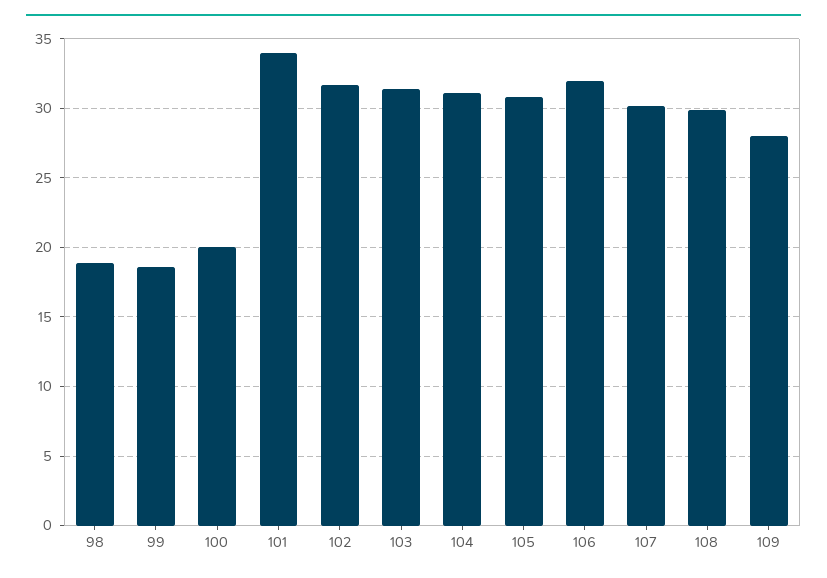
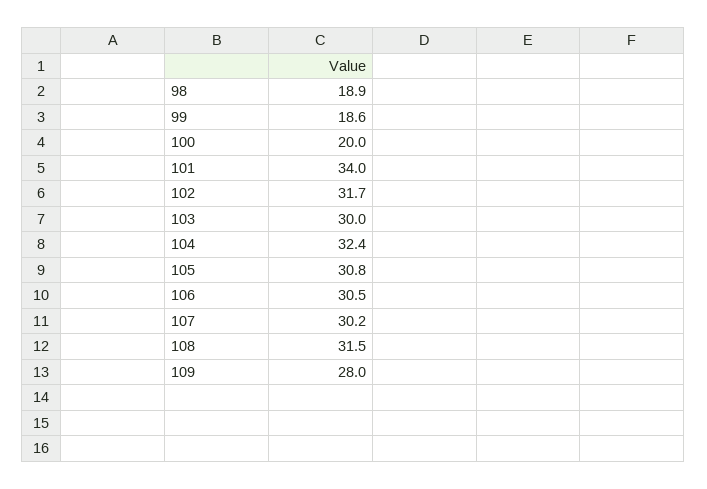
  {
    "98": 18.9,
    "99": 18.6,
    "100": 20,
    "101": 34,
    "102": 31.7,
-   "103": 31.5,
+   "103": 30,
-   "104": 31,
+   "104": 32.4,
    "105": 30.8,
-   "106": 32,
+   "106": 30.5,
    "107": 30.2,
-   "108": 30,
+   "108": 31.5,
    "109": 28
  }

